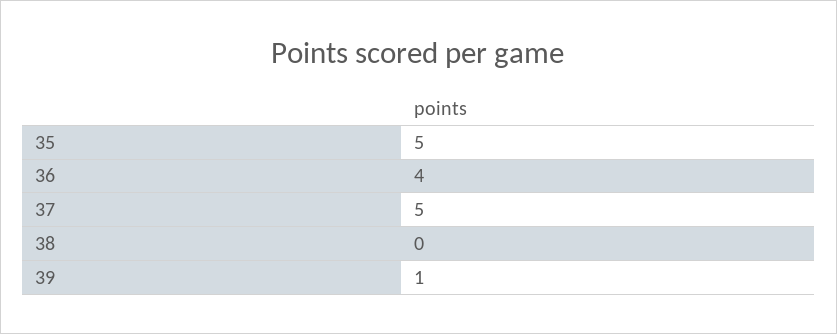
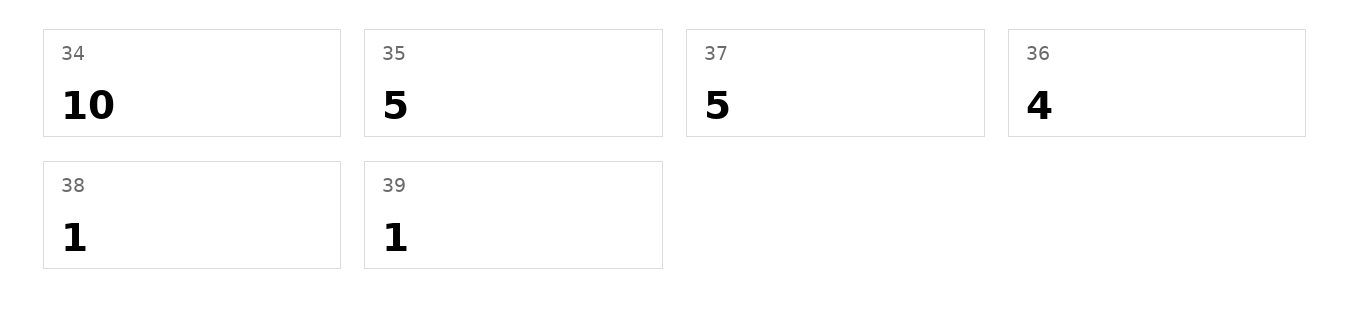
  {
    "35": 5,
    "36": 4,
    "37": 5,
-   "38": 0,
+   "38": 1,
-   "39": 1
+   "39": 1,
+   "34": 10
  }

